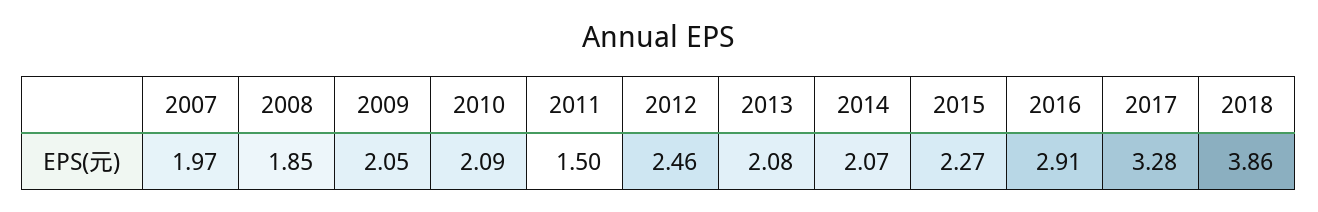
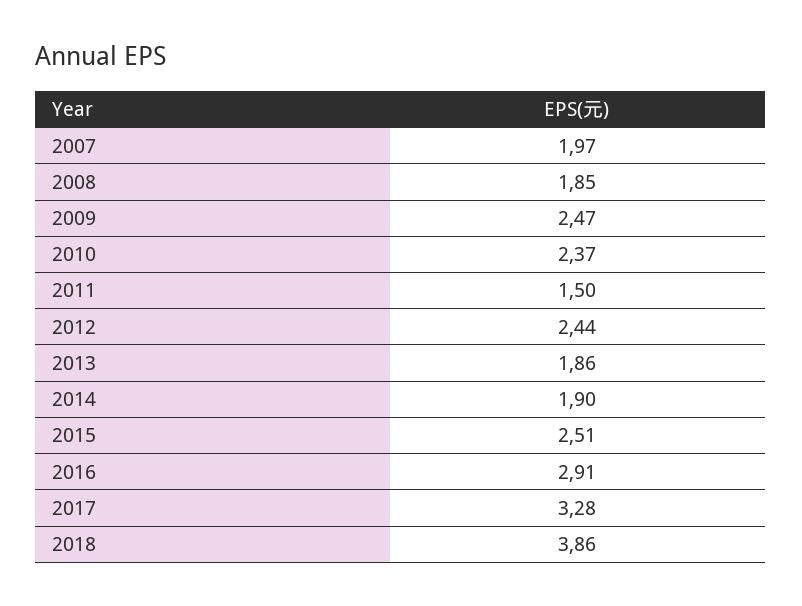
  {
    "2007": 1.97,
    "2008": 1.85,
-   "2009": 2.05,
+   "2009": 2.47,
-   "2010": 2.09,
+   "2010": 2.37,
    "2011": 1.5,
-   "2012": 2.46,
+   "2012": 2.44,
-   "2013": 2.08,
+   "2013": 1.86,
-   "2014": 2.07,
+   "2014": 1.9,
-   "2015": 2.27,
+   "2015": 2.51,
    "2016": 2.91,
    "2017": 3.28,
    "2018": 3.86
  }

